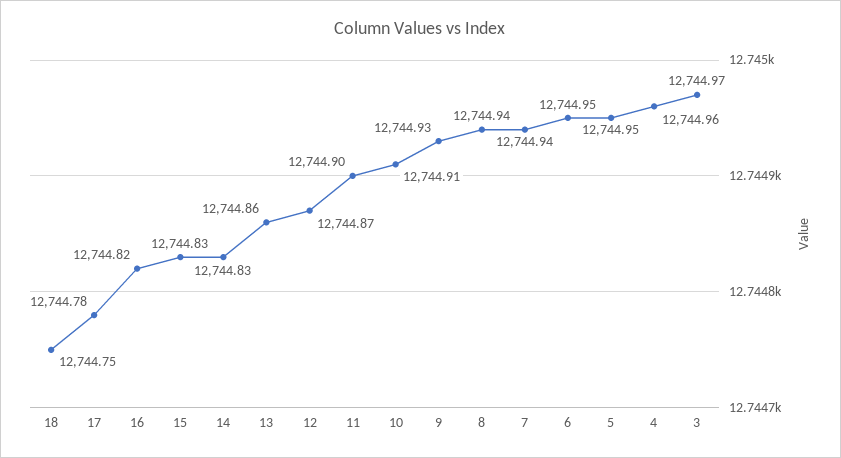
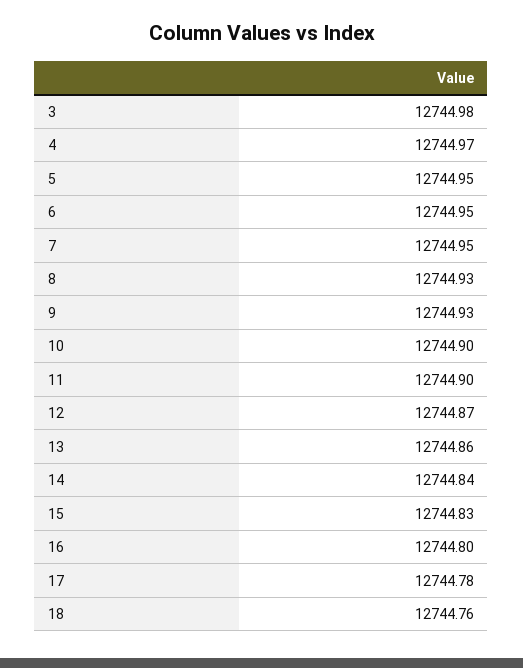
  {
-   "18": 12744.75,
+   "18": 12744.76,
    "17": 12744.78,
-   "16": 12744.82,
+   "16": 12744.8,
    "15": 12744.83,
-   "14": 12744.83,
+   "14": 12744.84,
    "13": 12744.86,
    "12": 12744.87,
    "11": 12744.9,
-   "10": 12744.91,
+   "10": 12744.9,
    "9": 12744.93,
-   "8": 12744.94,
+   "8": 12744.93,
-   "7": 12744.94,
+   "7": 12744.95,
    "6": 12744.95,
    "5": 12744.95,
-   "4": 12744.96,
+   "4": 12744.97,
-   "3": 12744.97
+   "3": 12744.98
  }

